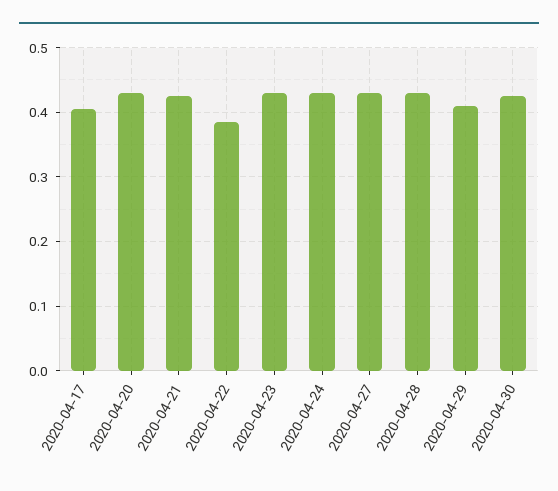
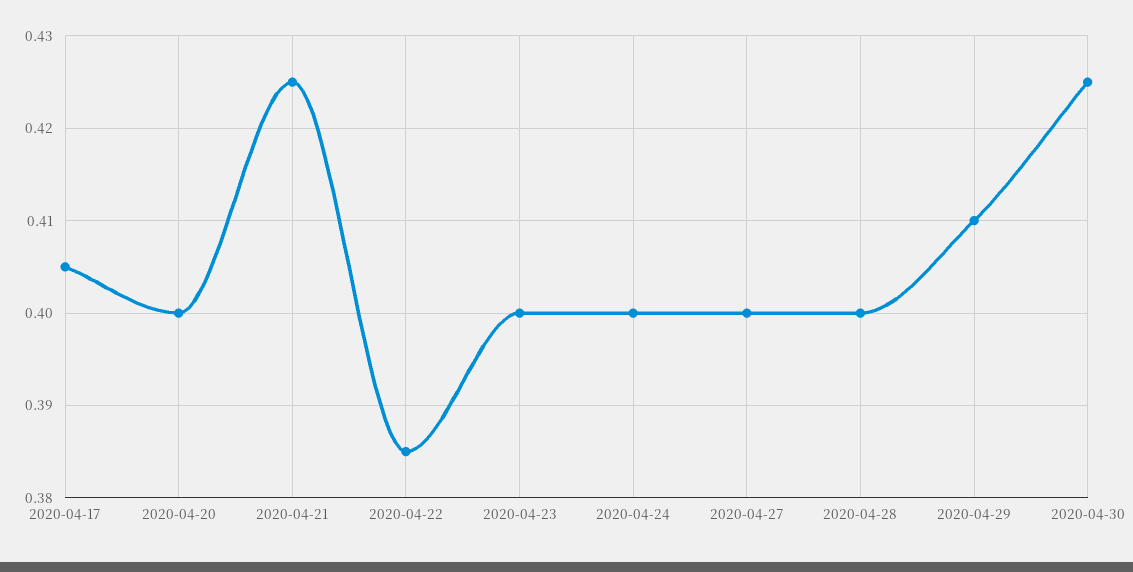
  {
    "2020-04-17": 0.405,
-   "2020-04-20": 0.43,
+   "2020-04-20": 0.4,
    "2020-04-21": 0.425,
    "2020-04-22": 0.385,
-   "2020-04-23": 0.43,
+   "2020-04-23": 0.4,
-   "2020-04-24": 0.43,
+   "2020-04-24": 0.4,
-   "2020-04-27": 0.43,
+   "2020-04-27": 0.4,
-   "2020-04-28": 0.43,
+   "2020-04-28": 0.4,
    "2020-04-29": 0.41,
    "2020-04-30": 0.425
  }

